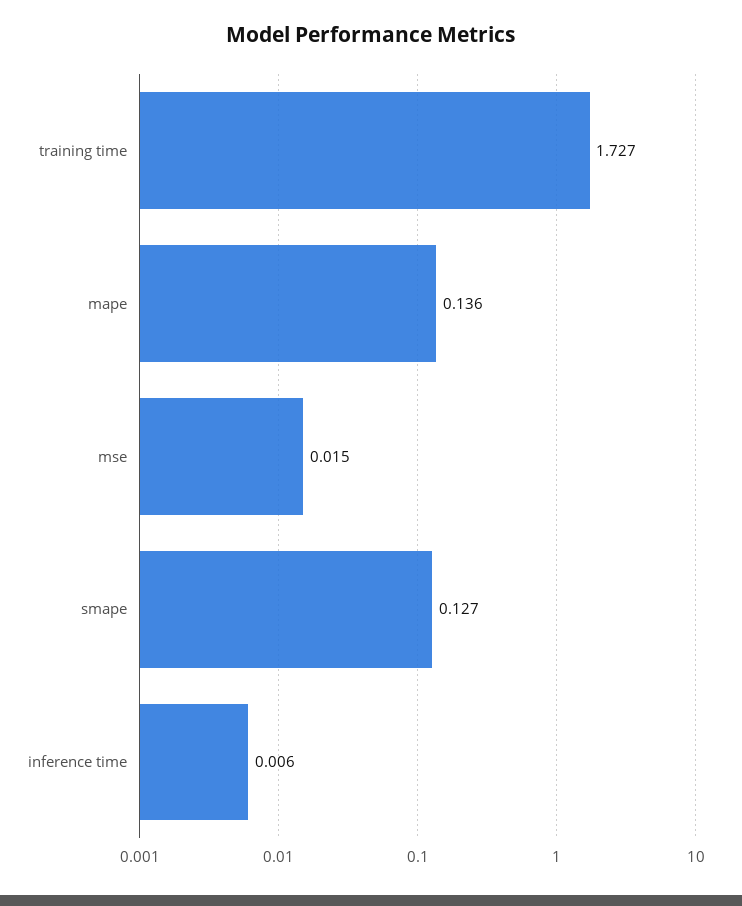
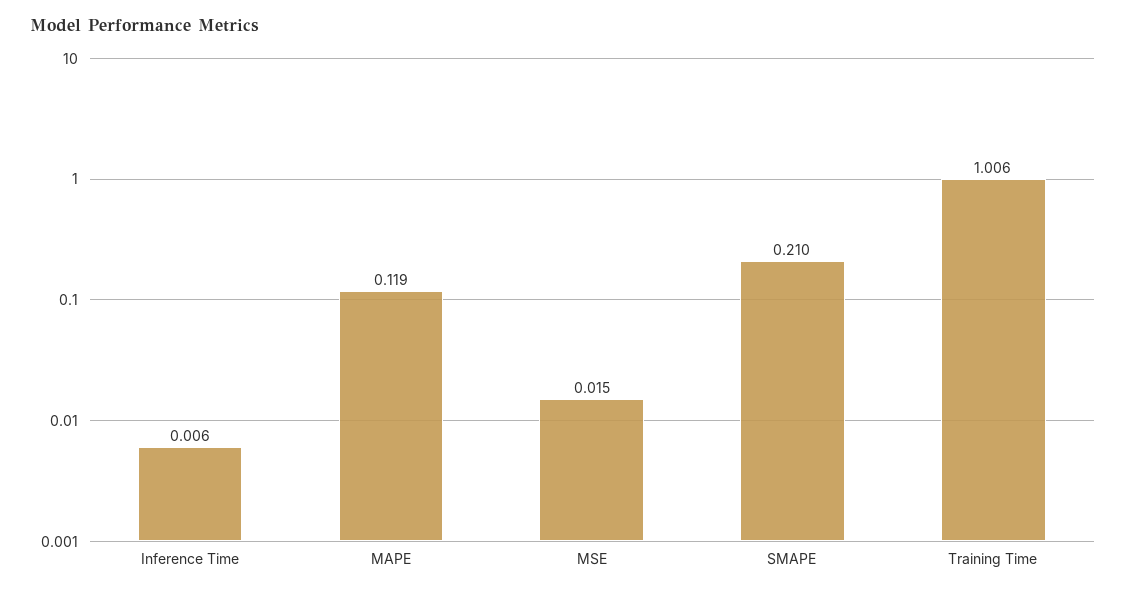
  {
-   "training time": 1.727,
+   "training time": 1.006,
-   "mape": 0.136,
+   "mape": 0.119,
    "mse": 0.015,
-   "smape": 0.127,
+   "smape": 0.21,
    "inference time": 0.006
  }

